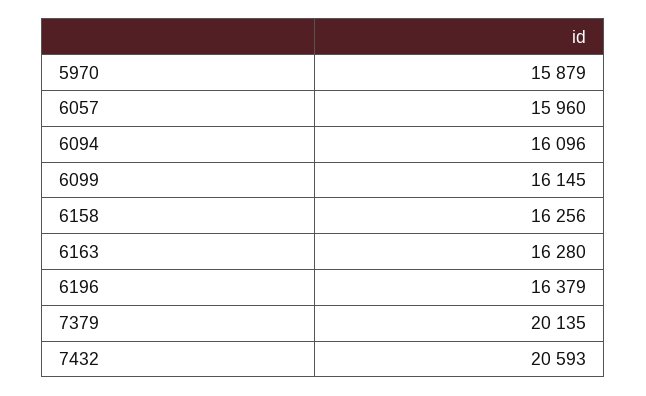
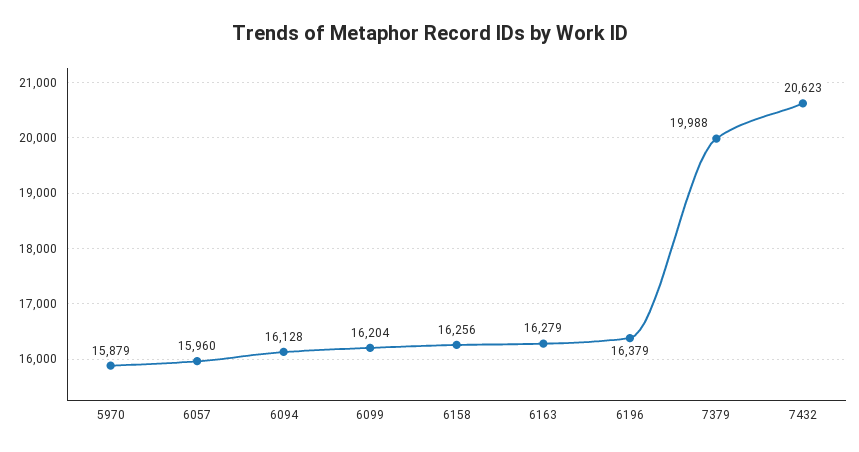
  {
    "5970": 15879,
    "6057": 15960,
-   "6094": 16096,
+   "6094": 16128,
-   "6099": 16145,
+   "6099": 16204,
    "6158": 16256,
-   "6163": 16280,
+   "6163": 16279,
    "6196": 16379,
-   "7379": 20135,
+   "7379": 19988,
-   "7432": 20593
+   "7432": 20623
  }

